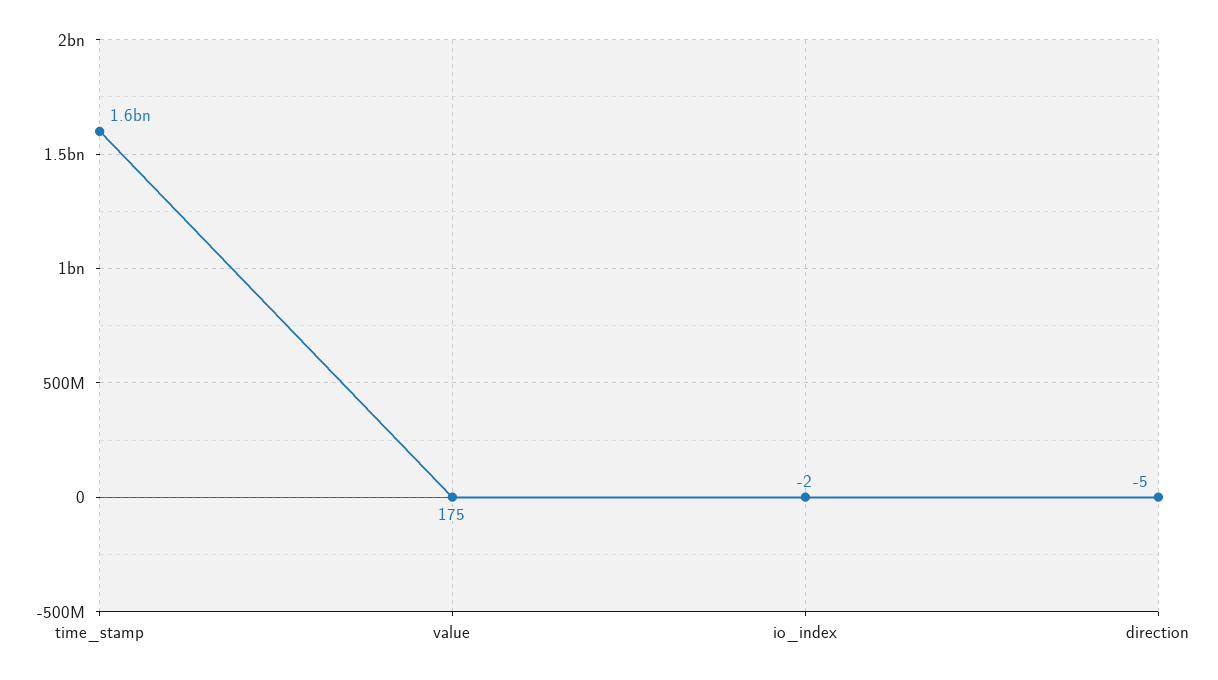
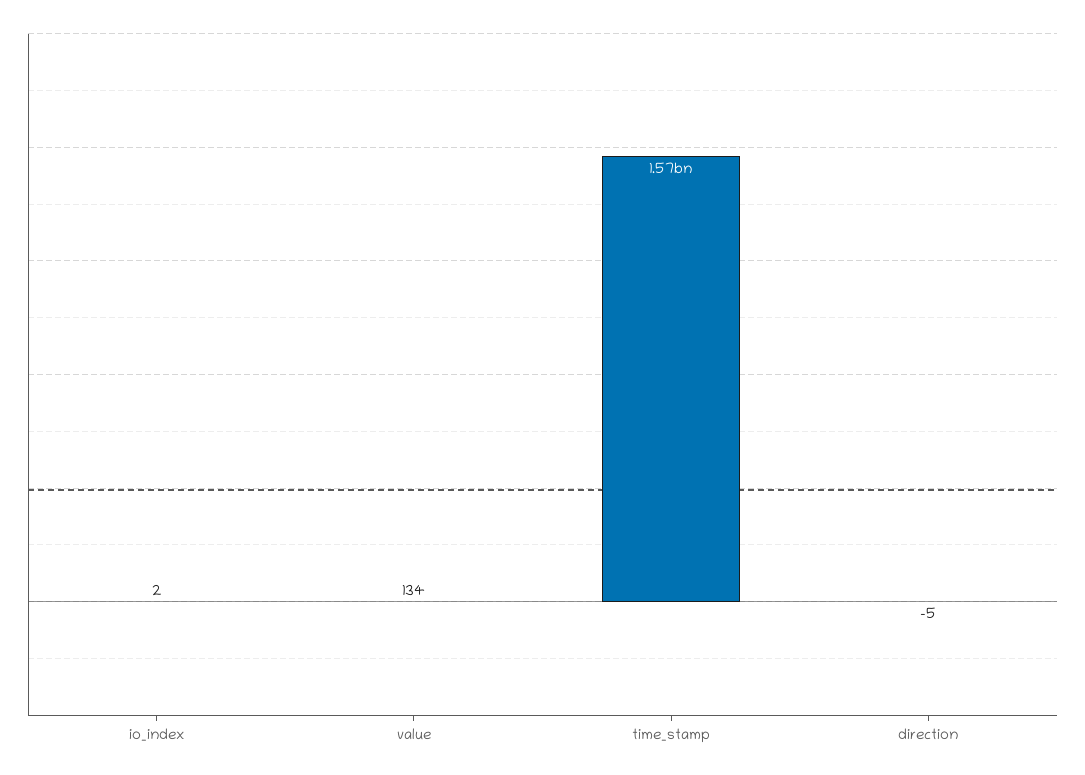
  {
    "time_stamp": 1570000000,
-   "value": 175,
+   "value": 134,
-   "io_index": -2,
+   "io_index": 2,
    "direction": -5
  }

